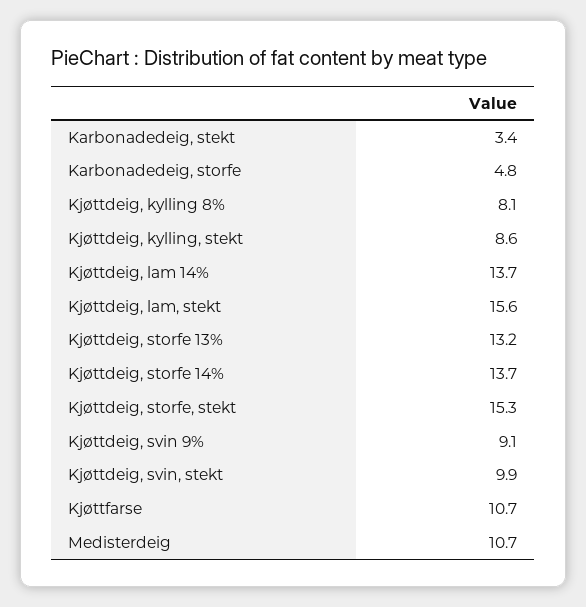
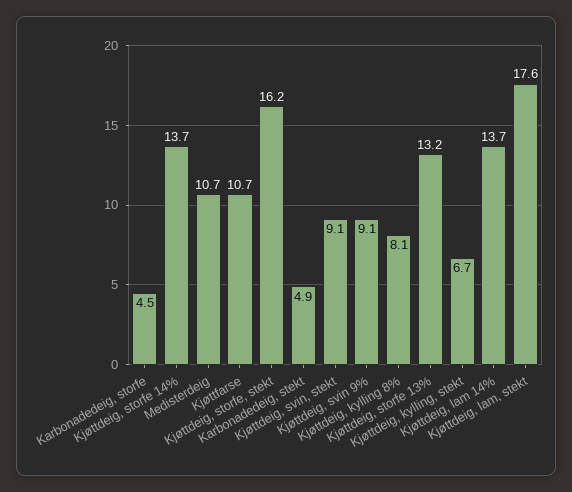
  {
-   "Karbonadedeig, stekt": 3.4,
+   "Karbonadedeig, stekt": 4.9,
-   "Karbonadedeig, storfe": 4.8,
+   "Karbonadedeig, storfe": 4.5,
    "Kjøttdeig, kylling 8%": 8.1,
-   "Kjøttdeig, kylling, stekt": 8.6,
+   "Kjøttdeig, kylling, stekt": 6.7,
    "Kjøttdeig, lam 14%": 13.7,
-   "Kjøttdeig, lam, stekt": 15.6,
+   "Kjøttdeig, lam, stekt": 17.6,
    "Kjøttdeig, storfe 13%": 13.2,
    "Kjøttdeig, storfe 14%": 13.7,
-   "Kjøttdeig, storfe, stekt": 15.3,
+   "Kjøttdeig, storfe, stekt": 16.2,
    "Kjøttdeig, svin 9%": 9.1,
-   "Kjøttdeig, svin, stekt": 9.9,
+   "Kjøttdeig, svin, stekt": 9.1,
    "Kjøttfarse": 10.7,
    "Medisterdeig": 10.7
  }

